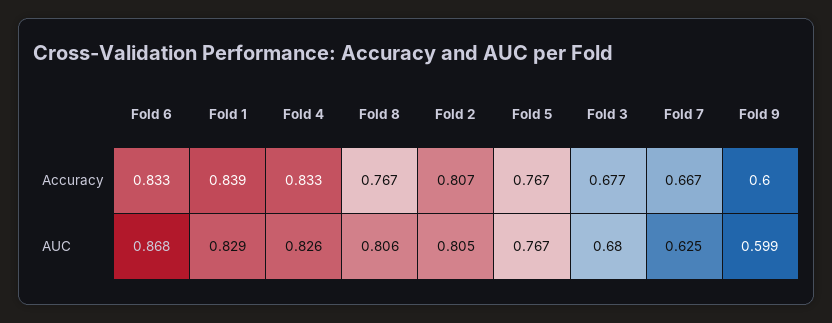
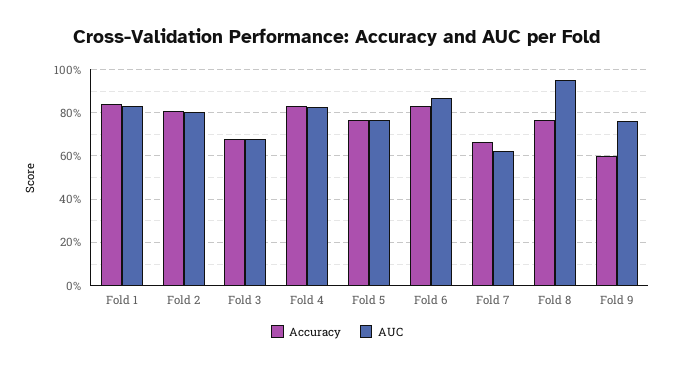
  {
    "Accuracy": {
      "Fold 6": 0.833,
      "Fold 1": 0.839,
      "Fold 4": 0.833,
      "Fold 8": 0.767,
      "Fold 2": 0.807,
      "Fold 5": 0.767,
      "Fold 3": 0.677,
      "Fold 7": 0.667,
      "Fold 9": 0.6
    },
    "AUC": {
      "Fold 6": 0.868,
      "Fold 1": 0.829,
      "Fold 4": 0.826,
-     "Fold 8": 0.806,
+     "Fold 8": 0.95,
      "Fold 2": 0.805,
      "Fold 5": 0.767,
      "Fold 3": 0.68,
      "Fold 7": 0.625,
-     "Fold 9": 0.599
+     "Fold 9": 0.75
    }
  }

